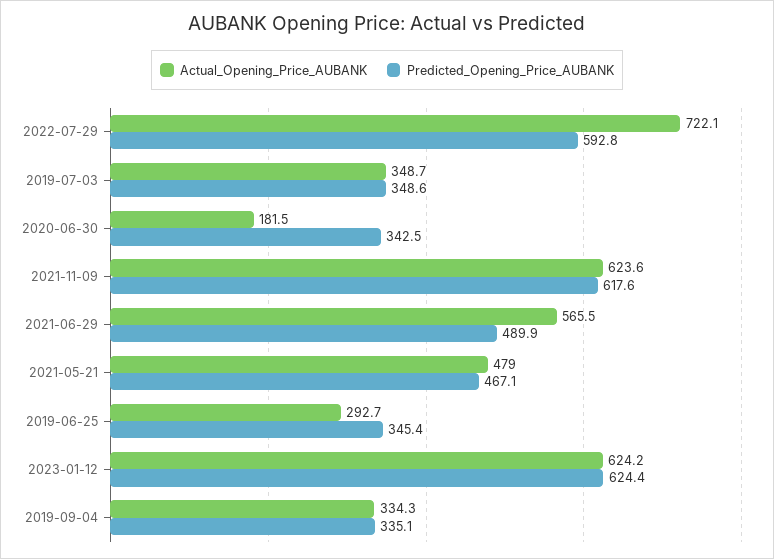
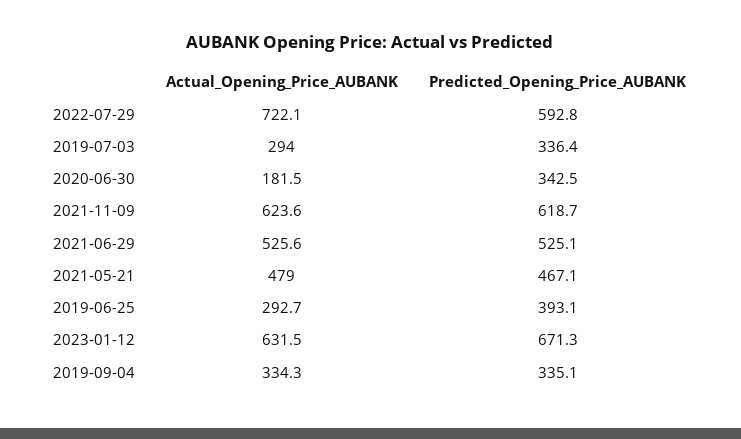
  {
    "Actual_Opening_Price_AUBANK": {
      "2022-07-29": 722.1,
-     "2019-07-03": 348.7,
+     "2019-07-03": 294,
      "2020-06-30": 181.5,
      "2021-11-09": 623.6,
-     "2021-06-29": 565.5,
+     "2021-06-29": 525.6,
      "2021-05-21": 479,
      "2019-06-25": 292.7,
-     "2023-01-12": 624.2,
+     "2023-01-12": 631.5,
      "2019-09-04": 334.3
    },
    "Predicted_Opening_Price_AUBANK": {
      "2022-07-29": 592.8,
-     "2019-07-03": 348.6,
+     "2019-07-03": 336.4,
      "2020-06-30": 342.5,
-     "2021-11-09": 617.6,
+     "2021-11-09": 618.7,
-     "2021-06-29": 489.9,
+     "2021-06-29": 525.1,
      "2021-05-21": 467.1,
-     "2019-06-25": 345.4,
+     "2019-06-25": 393.1,
-     "2023-01-12": 624.4,
+     "2023-01-12": 671.3,
      "2019-09-04": 335.1
    }
  }

